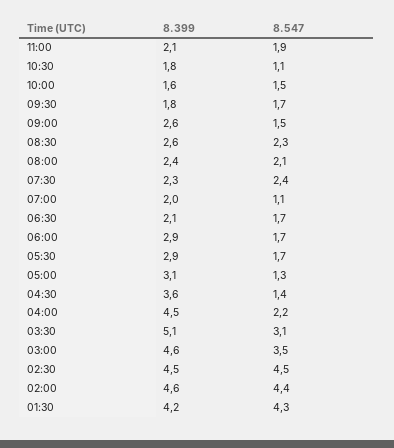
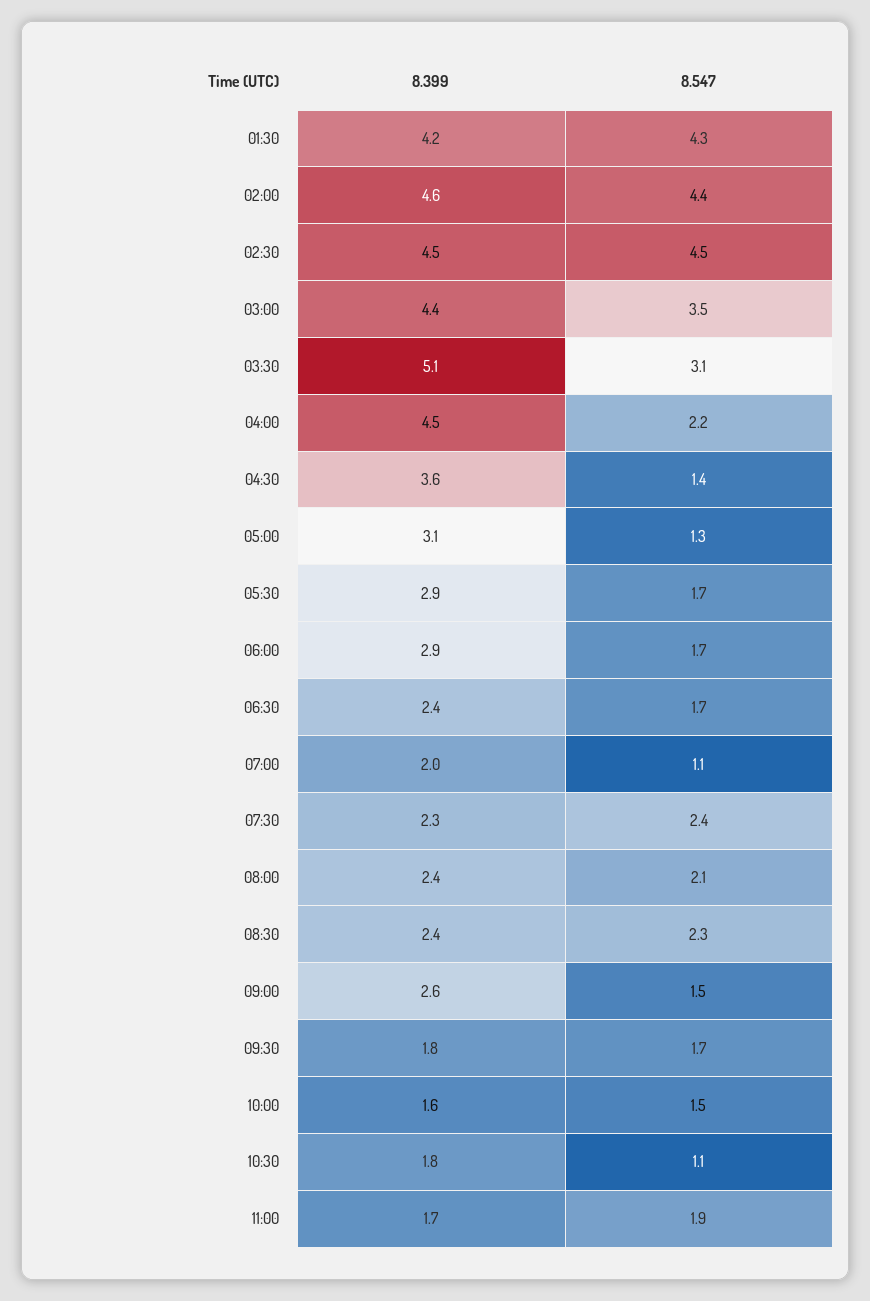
  {
    "8.399": {
-     "11:00": 2.1,
+     "11:00": 1.7,
      "10:30": 1.8,
      "10:00": 1.6,
      "09:30": 1.8,
      "09:00": 2.6,
-     "08:30": 2.6,
+     "08:30": 2.4,
      "08:00": 2.4,
      "07:30": 2.3,
      "07:00": 2,
-     "06:30": 2.1,
+     "06:30": 2.4,
      "06:00": 2.9,
      "05:30": 2.9,
      "05:00": 3.1,
      "04:30": 3.6,
      "04:00": 4.5,
      "03:30": 5.1,
-     "03:00": 4.6,
+     "03:00": 4.4,
      "02:30": 4.5,
      "02:00": 4.6,
      "01:30": 4.2
    },
    "8.547": {
      "11:00": 1.9,
      "10:30": 1.1,
      "10:00": 1.5,
      "09:30": 1.7,
      "09:00": 1.5,
      "08:30": 2.3,
      "08:00": 2.1,
      "07:30": 2.4,
      "07:00": 1.1,
      "06:30": 1.7,
      "06:00": 1.7,
      "05:30": 1.7,
      "05:00": 1.3,
      "04:30": 1.4,
      "04:00": 2.2,
      "03:30": 3.1,
      "03:00": 3.5,
      "02:30": 4.5,
      "02:00": 4.4,
      "01:30": 4.3
    }
  }

